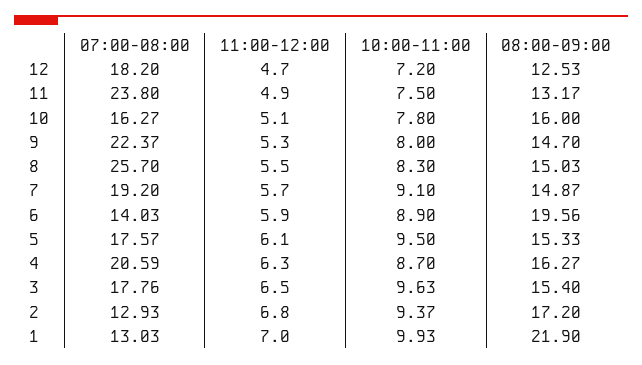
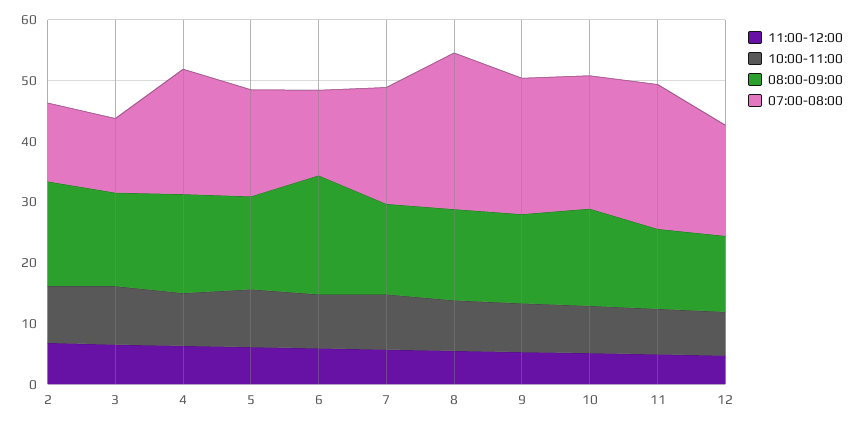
  {
    "07:00-08:00": {
      "12": 18.2,
      "11": 23.8,
-     "10": 16.27,
+     "10": 22,
      "9": 22.37,
      "8": 25.7,
      "7": 19.2,
      "6": 14.03,
      "5": 17.57,
      "4": 20.59,
-     "3": 17.76,
+     "3": 12,
-     "2": 12.93,
+     "2": 12.93
-     "1": 13.03
    },
    "11:00-12:00": {
      "12": 4.7,
      "11": 4.9,
      "10": 5.1,
      "9": 5.3,
      "8": 5.5,
      "7": 5.7,
      "6": 5.9,
      "5": 6.1,
      "4": 6.3,
      "3": 6.5,
-     "2": 6.8,
+     "2": 6.8
-     "1": 7
    },
    "10:00-11:00": {
      "12": 7.2,
      "11": 7.5,
      "10": 7.8,
      "9": 8,
      "8": 8.3,
      "7": 9.1,
      "6": 8.9,
      "5": 9.5,
      "4": 8.7,
      "3": 9.63,
-     "2": 9.37,
+     "2": 9.37
-     "1": 9.93
    },
    "08:00-09:00": {
      "12": 12.53,
      "11": 13.17,
      "10": 16,
      "9": 14.7,
      "8": 15.03,
      "7": 14.87,
      "6": 19.56,
      "5": 15.33,
      "4": 16.27,
      "3": 15.4,
-     "2": 17.2,
+     "2": 17.2
-     "1": 21.9
    }
  }

